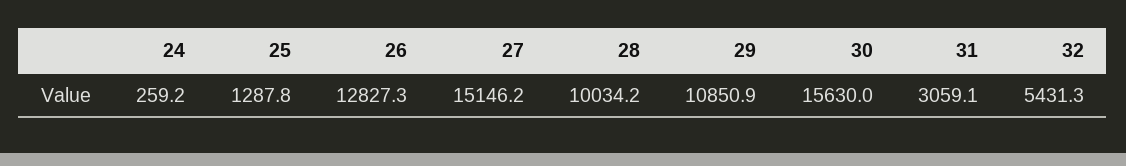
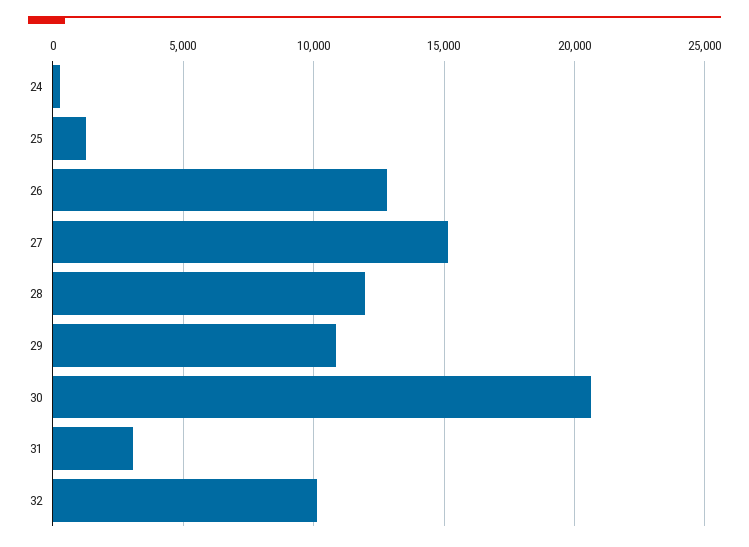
  {
    "24": 259.2,
    "25": 1287.8,
    "26": 12827.3,
    "27": 15146.2,
-   "28": 10034.2,
+   "28": 12000,
    "29": 10850.9,
-   "30": 15630,
+   "30": 20500,
    "31": 3059.1,
-   "32": 5431.3
+   "32": 10000
  }

